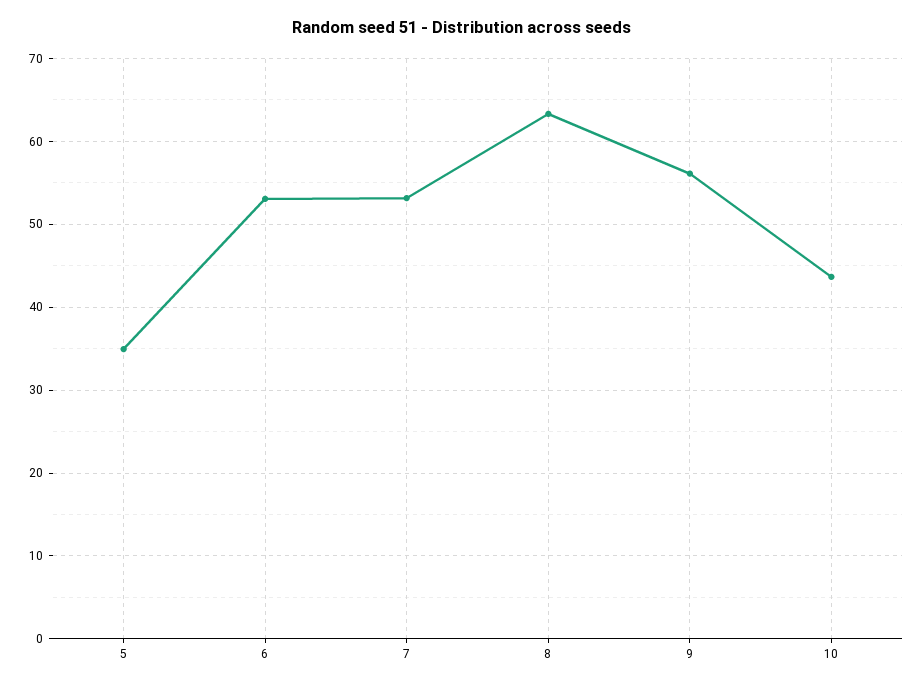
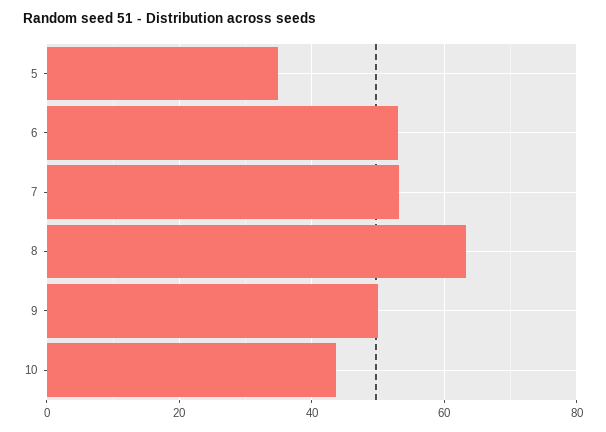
  {
    "5": 35,
    "6": 53,
    "7": 53,
    "8": 63,
-   "9": 56,
+   "9": 50,
    "10": 44
  }

